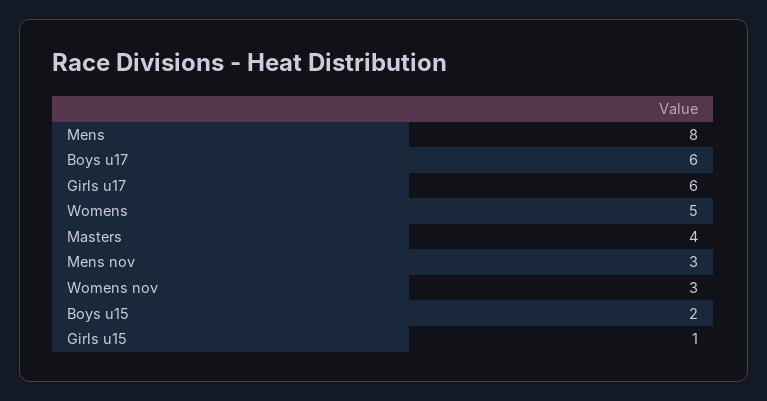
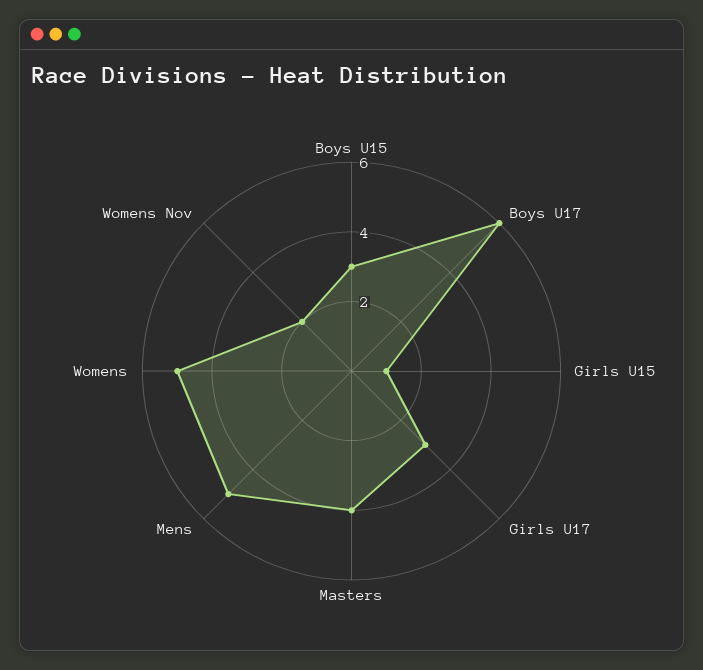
  {
-   "Mens": 8,
+   "Mens": 5,
    "Boys u17": 6,
-   "Girls u17": 6,
+   "Girls u17": 3,
    "Womens": 5,
    "Masters": 4,
-   "Mens nov": 3,
-   "Womens nov": 3,
+   "Womens nov": 2,
-   "Boys u15": 2,
+   "Boys u15": 3,
    "Girls u15": 1
  }

